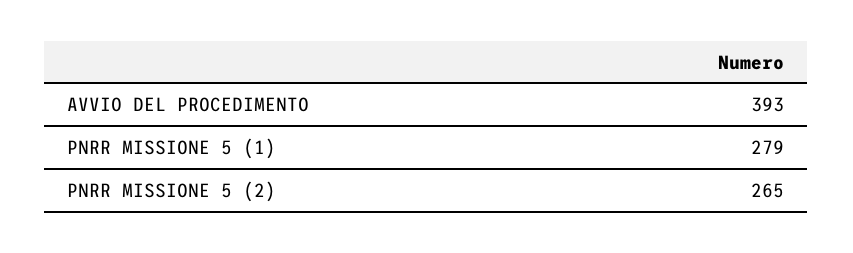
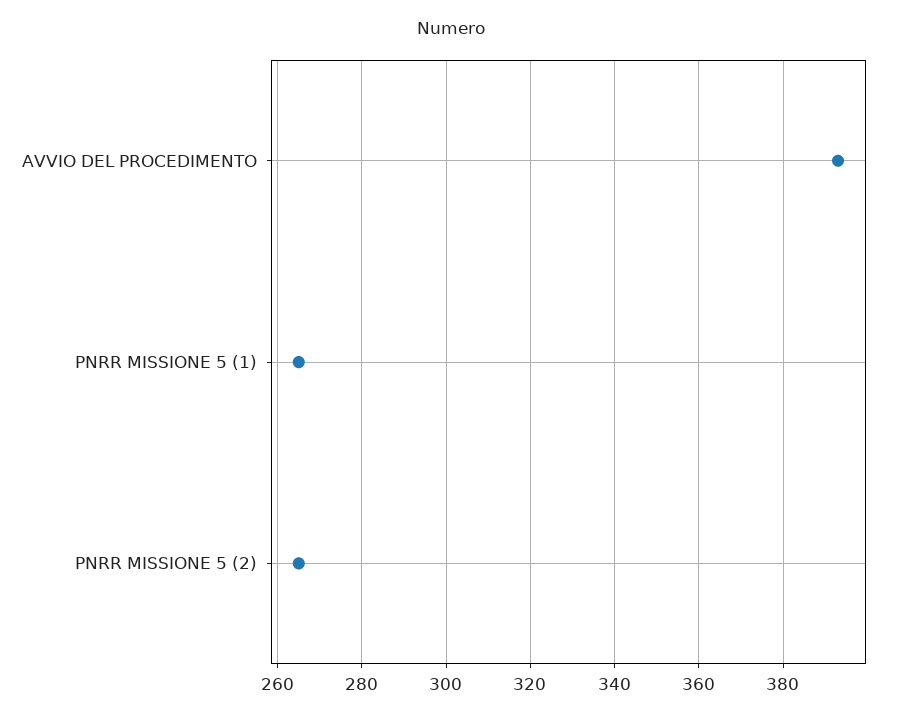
  {
    "AVVIO DEL PROCEDIMENTO": 393,
-   "PNRR MISSIONE 5 (1)": 279,
+   "PNRR MISSIONE 5 (1)": 265,
    "PNRR MISSIONE 5 (2)": 265
  }

